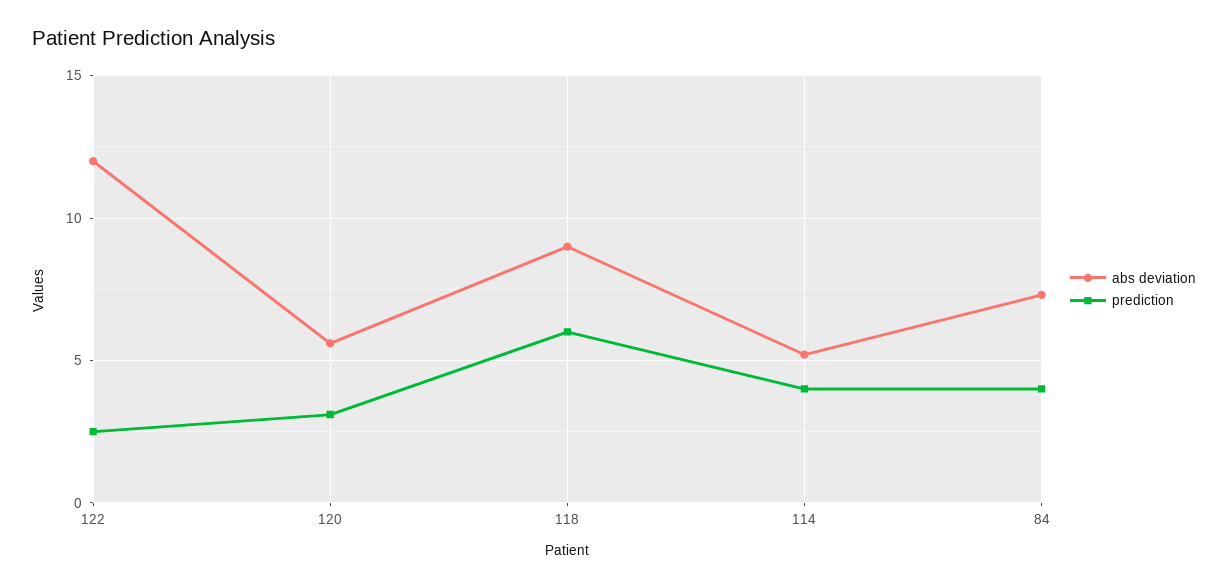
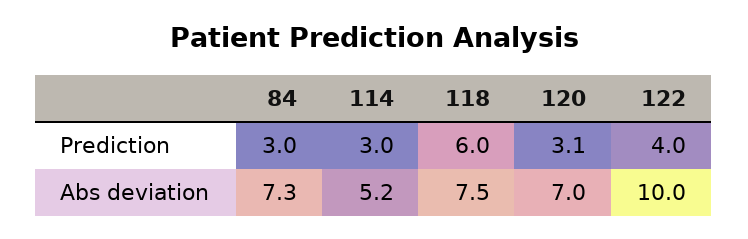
  {
    "abs deviation": {
-     "122": 12,
+     "122": 10,
-     "120": 5.5,
+     "120": 7,
-     "118": 9,
+     "118": 7.5,
      "114": 5.2,
      "84": 7.3
    },
    "prediction": {
-     "122": 2.5,
+     "122": 4,
      "120": 3.1,
      "118": 6,
-     "114": 4,
+     "114": 3,
-     "84": 4
+     "84": 3
    }
  }

